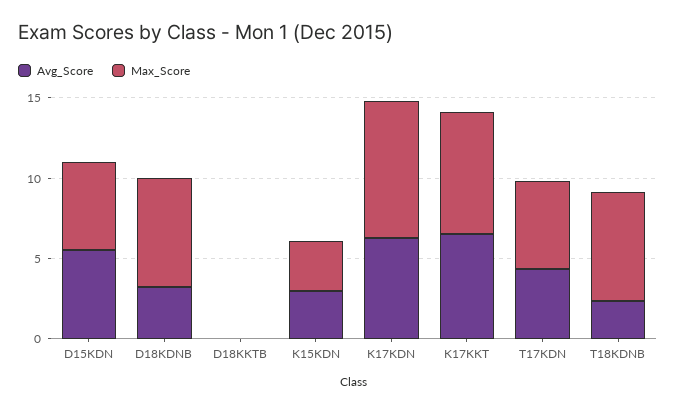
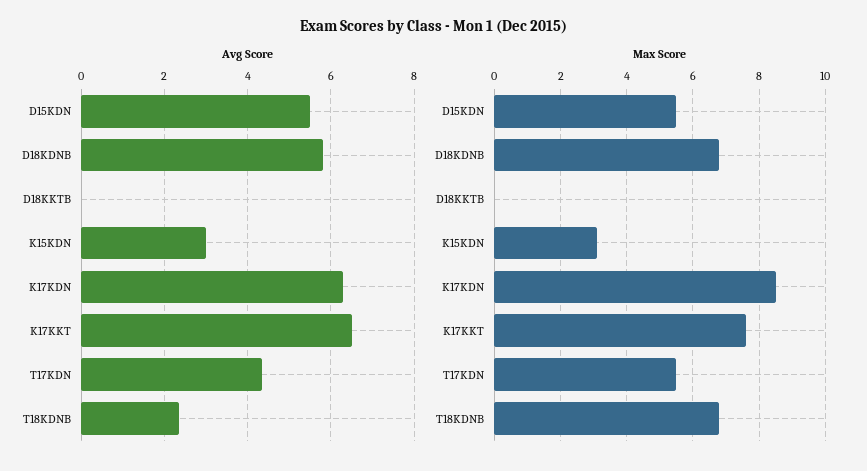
  {
    "Avg_Score": {
      "D15KDN": 5.6,
-     "D18KDNB": 3,
+     "D18KDNB": 5.8,
      "D18KKTB": 0,
      "K15KDN": 3,
      "K17KDN": 6.4,
      "K17KKT": 6.6,
      "T17KDN": 4.4,
      "T18KDNB": 2.4
    },
    "Max_Score": {
      "D15KDN": 5.5,
      "D18KDNB": 7,
      "D18KKTB": 0,
      "K15KDN": 3,
      "K17KDN": 8.5,
      "K17KKT": 7.5,
      "T17KDN": 5.5,
      "T18KDNB": 7
    }
  }

